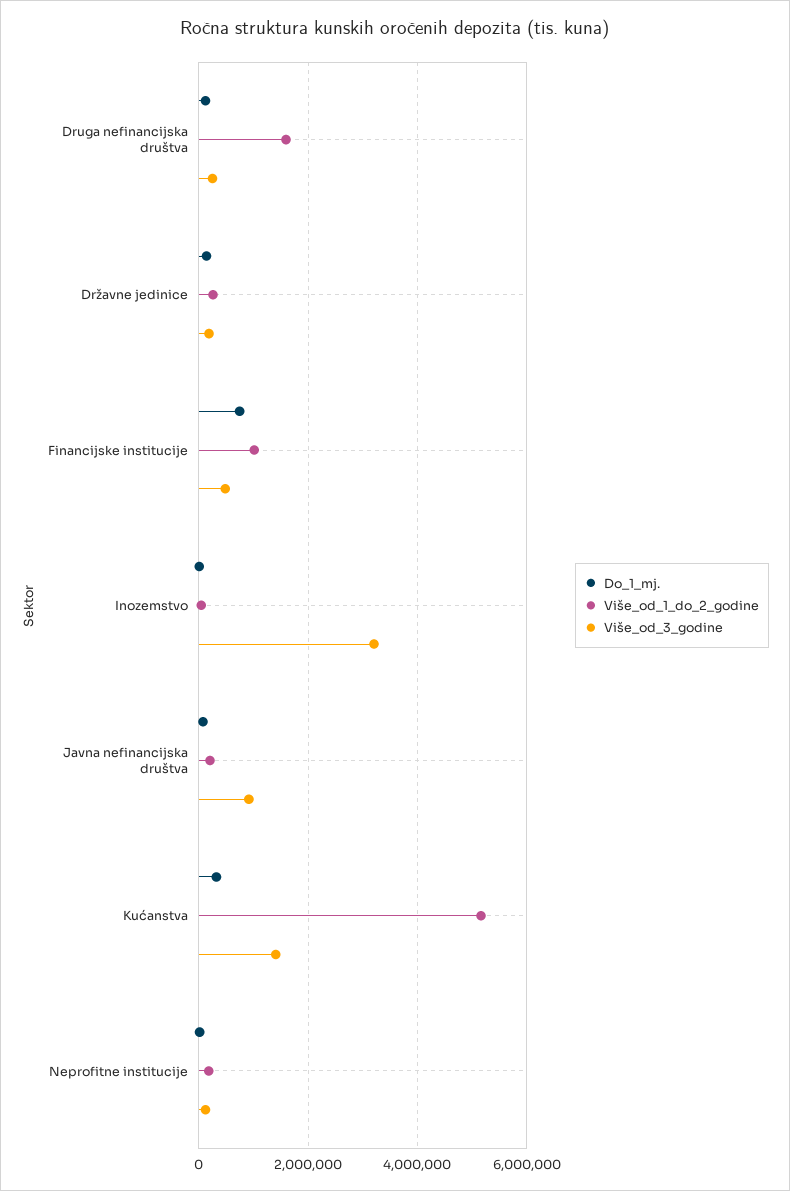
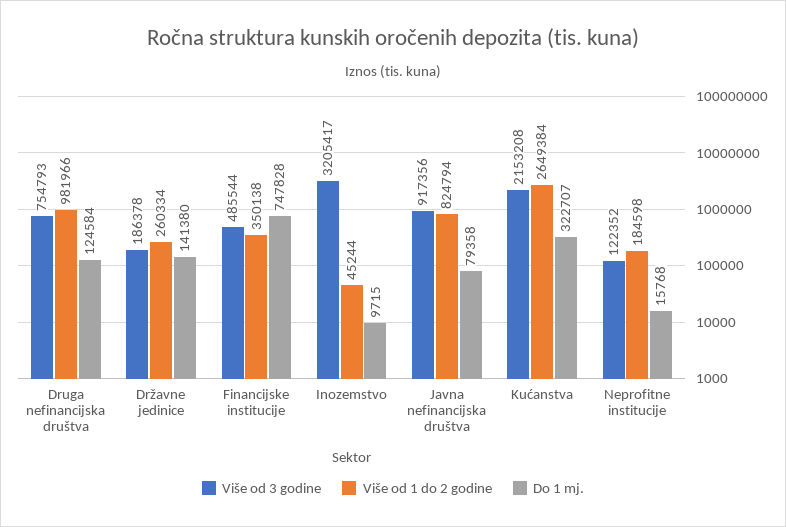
  {
    "Do_1_mj.": {
      "Druga nefinancijska društva": 124584,
      "Državne jedinice": 141380,
      "Financijske institucije": 747828,
      "Inozemstvo": 9715,
      "Javna nefinancijska društva": 79358,
      "Kućanstva": 322707,
      "Neprofitne institucije": 15768
    },
    "Više_od_1_do_2_godine": {
-     "Druga nefinancijska društva": 1600000,
+     "Druga nefinancijska društva": 981966,
      "Državne jedinice": 260334,
-     "Financijske institucije": 1000000,
+     "Financijske institucije": 350138,
      "Inozemstvo": 45244,
-     "Javna nefinancijska društva": 200000,
+     "Javna nefinancijska društva": 824794,
-     "Kućanstva": 5200000,
+     "Kućanstva": 2649384,
      "Neprofitne institucije": 184598
    },
    "Više_od_3_godine": {
-     "Druga nefinancijska društva": 200000,
+     "Druga nefinancijska društva": 754793,
      "Državne jedinice": 186378,
      "Financijske institucije": 485544,
      "Inozemstvo": 3205417,
      "Javna nefinancijska društva": 917356,
-     "Kućanstva": 1400000,
+     "Kućanstva": 2153208,
      "Neprofitne institucije": 122352
    }
  }

